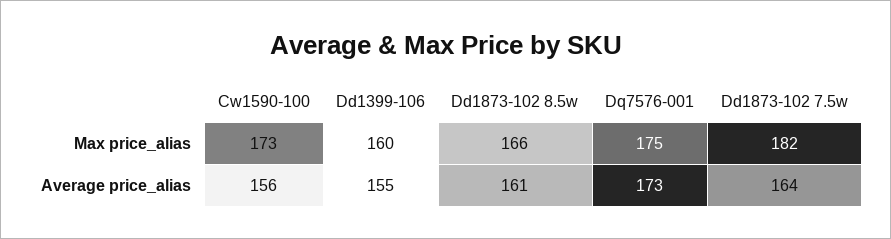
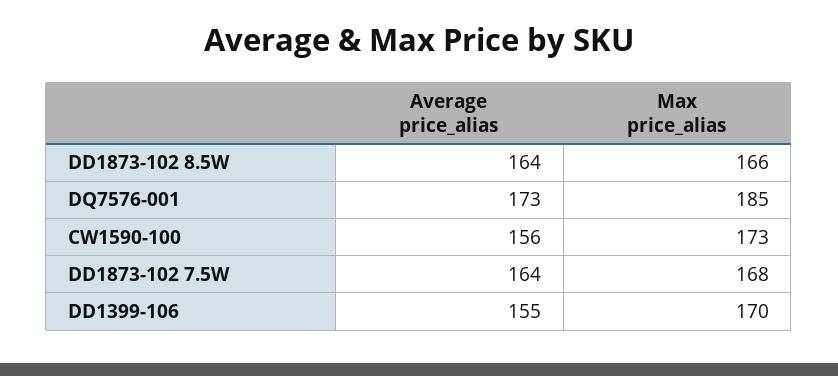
  {
    "Cw1590-100": {
      "Max price_alias": 173,
      "Average price_alias": 156
    },
    "Dd1399-106": {
-     "Max price_alias": 160,
+     "Max price_alias": 170,
      "Average price_alias": 155
    },
    "Dd1873-102 8.5w": {
      "Max price_alias": 166,
-     "Average price_alias": 161
+     "Average price_alias": 164
    },
    "Dq7576-001": {
-     "Max price_alias": 175,
+     "Max price_alias": 185,
      "Average price_alias": 173
    },
    "Dd1873-102 7.5w": {
-     "Max price_alias": 182,
+     "Max price_alias": 168,
      "Average price_alias": 164
    }
  }

